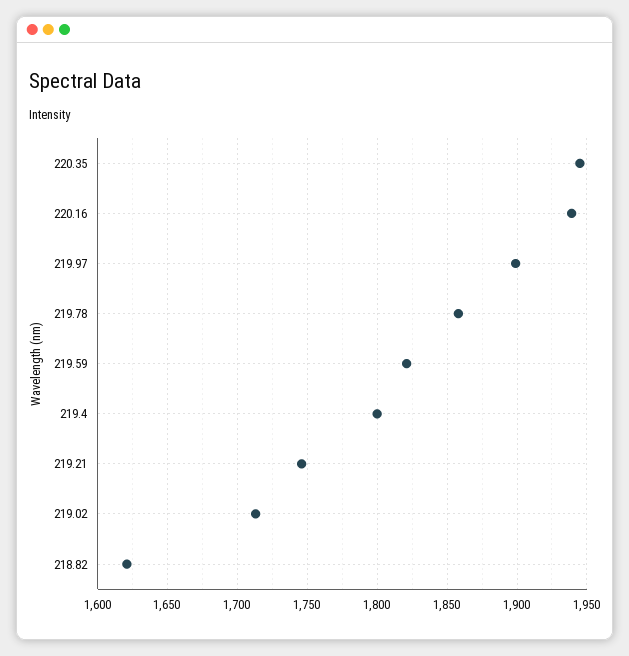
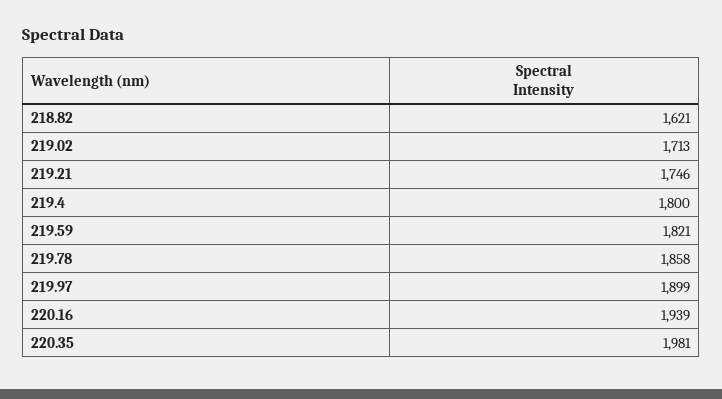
  {
-   "220.35": 1945,
+   "220.35": 1981,
    "220.16": 1939,
    "219.97": 1899,
    "219.78": 1858,
    "219.59": 1821,
    "219.4": 1800,
    "219.21": 1746,
    "219.02": 1713,
    "218.82": 1621
  }

